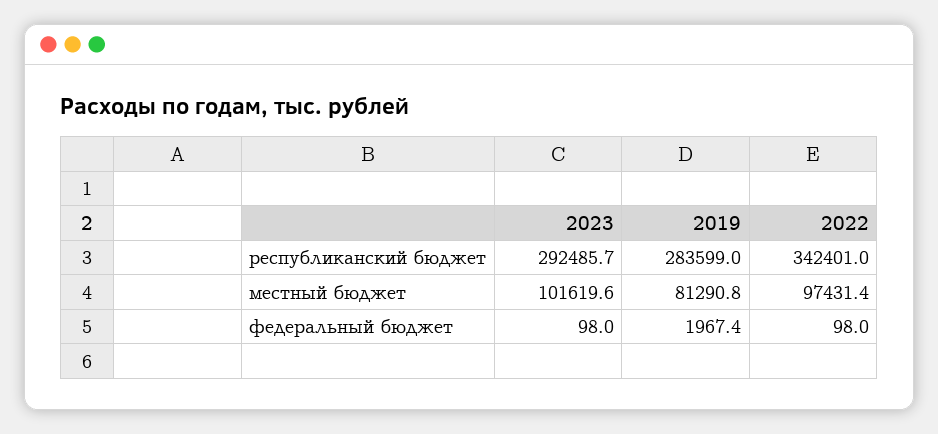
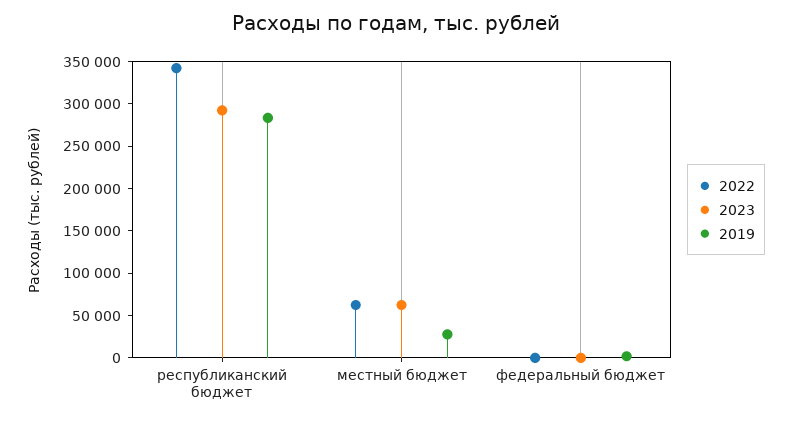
  {
    "2023": {
      "республиканский бюджет": 292485.7,
-     "местный бюджет": 101619.6,
+     "местный бюджет": 60000,
      "федеральный бюджет": 98
    },
    "2019": {
      "республиканский бюджет": 283599,
-     "местный бюджет": 81290.8,
+     "местный бюджет": 30000,
      "федеральный бюджет": 1967.4
    },
    "2022": {
      "республиканский бюджет": 342401,
-     "местный бюджет": 97431.4,
+     "местный бюджет": 60000,
      "федеральный бюджет": 98
    }
  }

